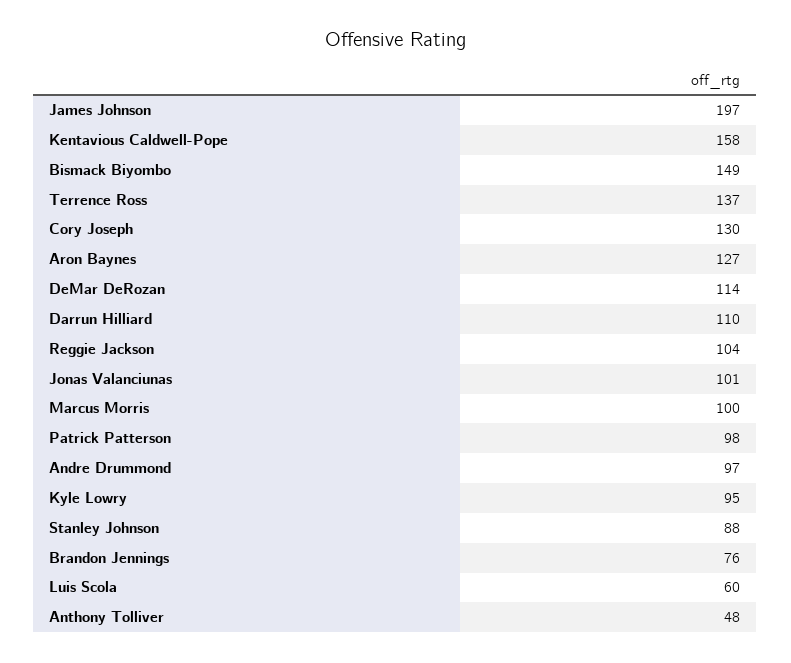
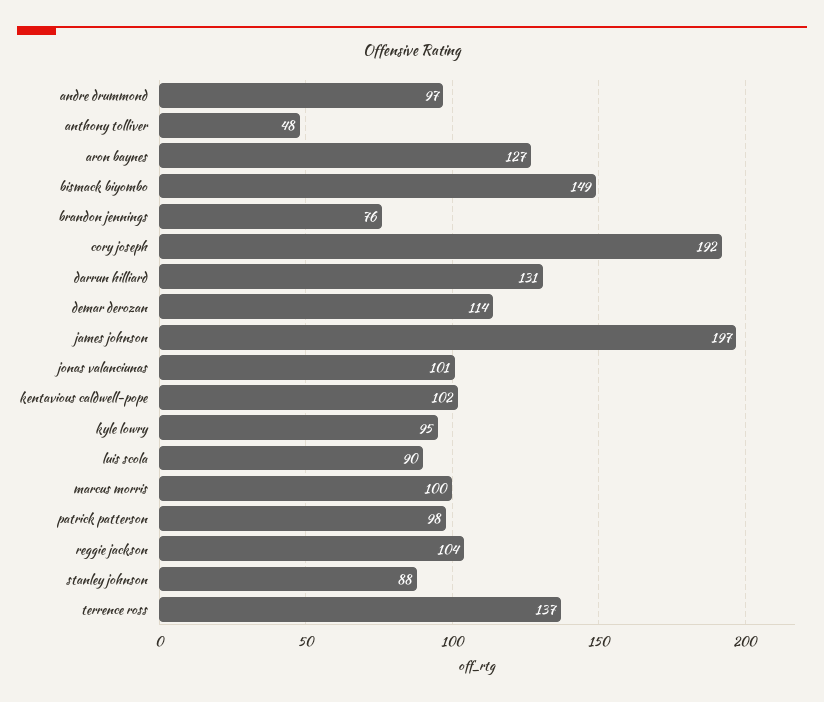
  {
    "James Johnson": 197,
-   "Kentavious Caldwell-Pope": 158,
+   "Kentavious Caldwell-Pope": 102,
    "Bismack Biyombo": 149,
    "Terrence Ross": 137,
-   "Cory Joseph": 130,
+   "Cory Joseph": 192,
    "Aron Baynes": 127,
    "DeMar DeRozan": 114,
-   "Darrun Hilliard": 110,
+   "Darrun Hilliard": 131,
    "Reggie Jackson": 104,
    "Jonas Valanciunas": 101,
    "Marcus Morris": 100,
    "Patrick Patterson": 98,
    "Andre Drummond": 97,
    "Kyle Lowry": 95,
    "Stanley Johnson": 88,
    "Brandon Jennings": 76,
-   "Luis Scola": 60,
+   "Luis Scola": 90,
    "Anthony Tolliver": 48
  }

